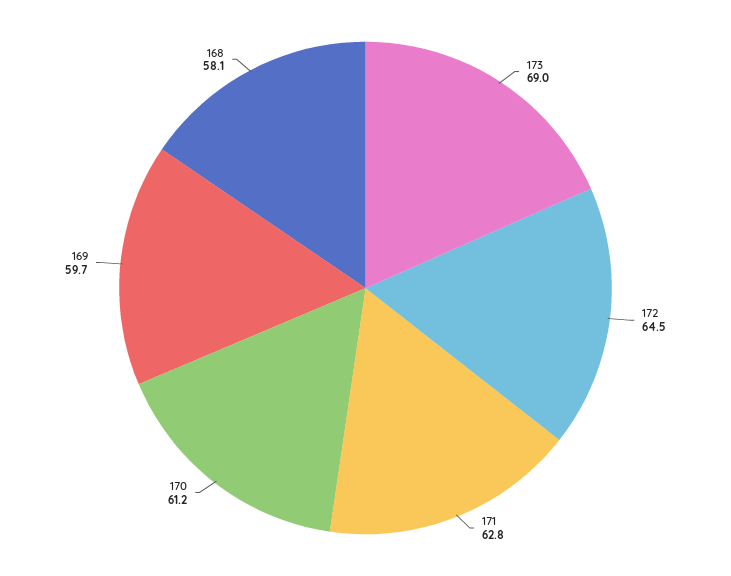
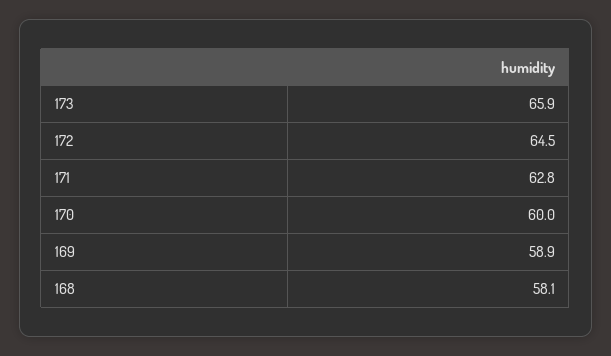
  {
-   "173": 69,
+   "173": 65.9,
    "172": 64.5,
    "171": 62.8,
-   "170": 61.2,
+   "170": 60,
-   "169": 59.7,
+   "169": 58.9,
    "168": 58.1
  }

